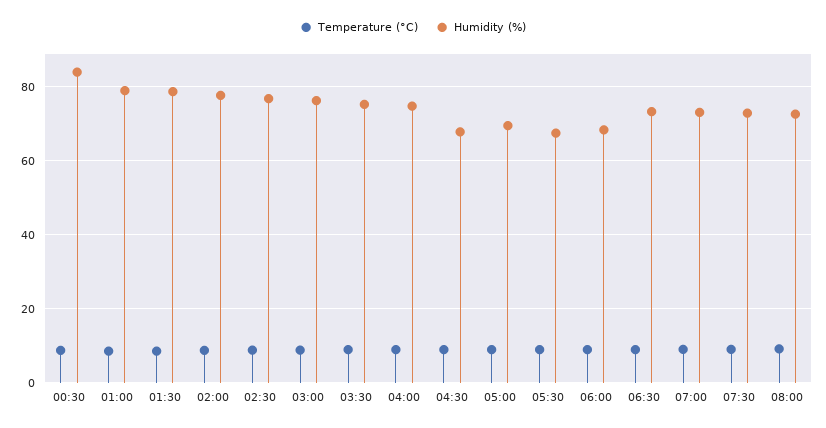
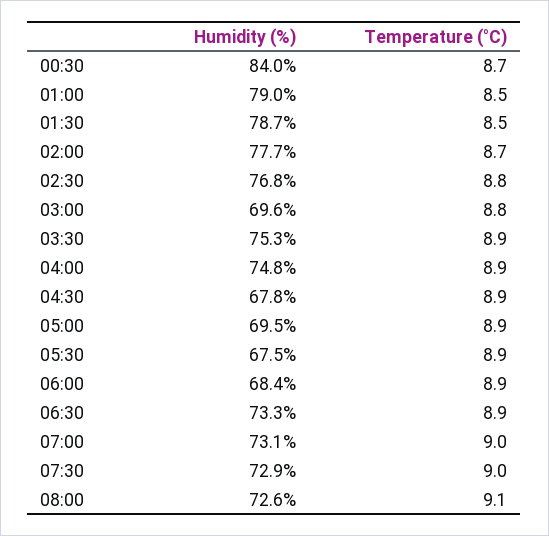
  {
    "Temperature (°C)": {
      "00:30": 8.7,
      "01:00": 8.5,
      "01:30": 8.5,
      "02:00": 8.7,
      "02:30": 8.8,
      "03:00": 8.8,
      "03:30": 8.9,
      "04:00": 8.9,
      "04:30": 8.9,
      "05:00": 8.9,
      "05:30": 8.9,
      "06:00": 8.9,
      "06:30": 8.9,
      "07:00": 9,
      "07:30": 9,
      "08:00": 9.1
    },
    "Humidity (%)": {
      "00:30": 84,
      "01:00": 79,
      "01:30": 78.7,
      "02:00": 77.7,
      "02:30": 76.8,
-     "03:00": 76,
+     "03:00": 69.6,
      "03:30": 75.3,
      "04:00": 74.8,
      "04:30": 67.8,
      "05:00": 69.5,
      "05:30": 67.5,
      "06:00": 68.4,
      "06:30": 73.3,
      "07:00": 73.1,
      "07:30": 72.9,
      "08:00": 72.6
    }
  }

